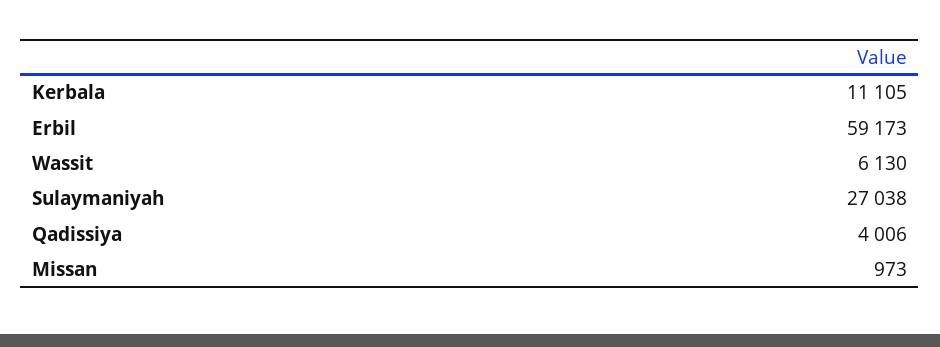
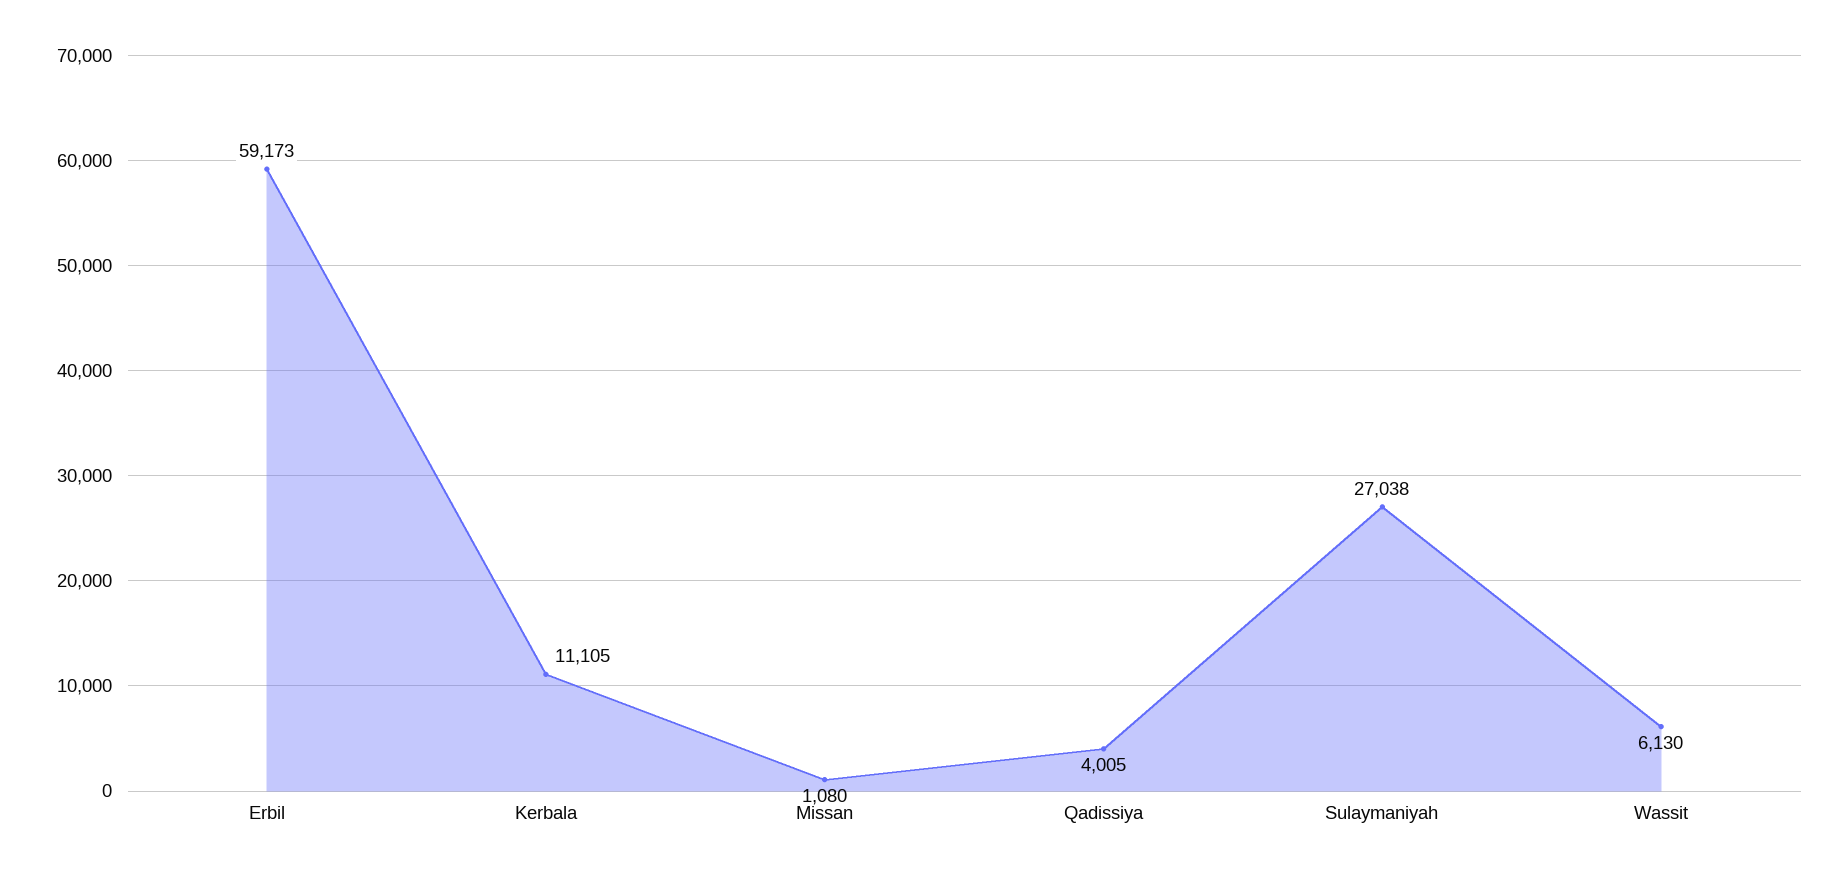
  {
    "Kerbala": 11105,
    "Erbil": 59173,
    "Wassit": 6130,
    "Sulaymaniyah": 27038,
-   "Qadissiya": 4006,
+   "Qadissiya": 4005,
-   "Missan": 973
+   "Missan": 1080
  }

